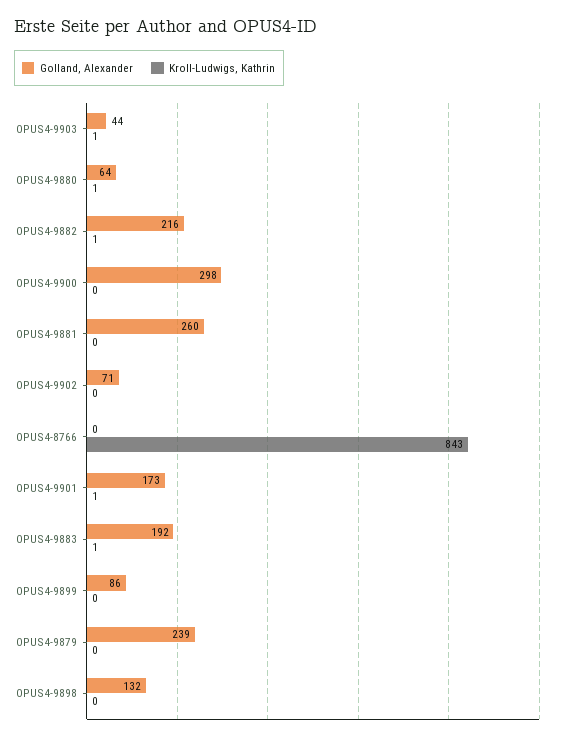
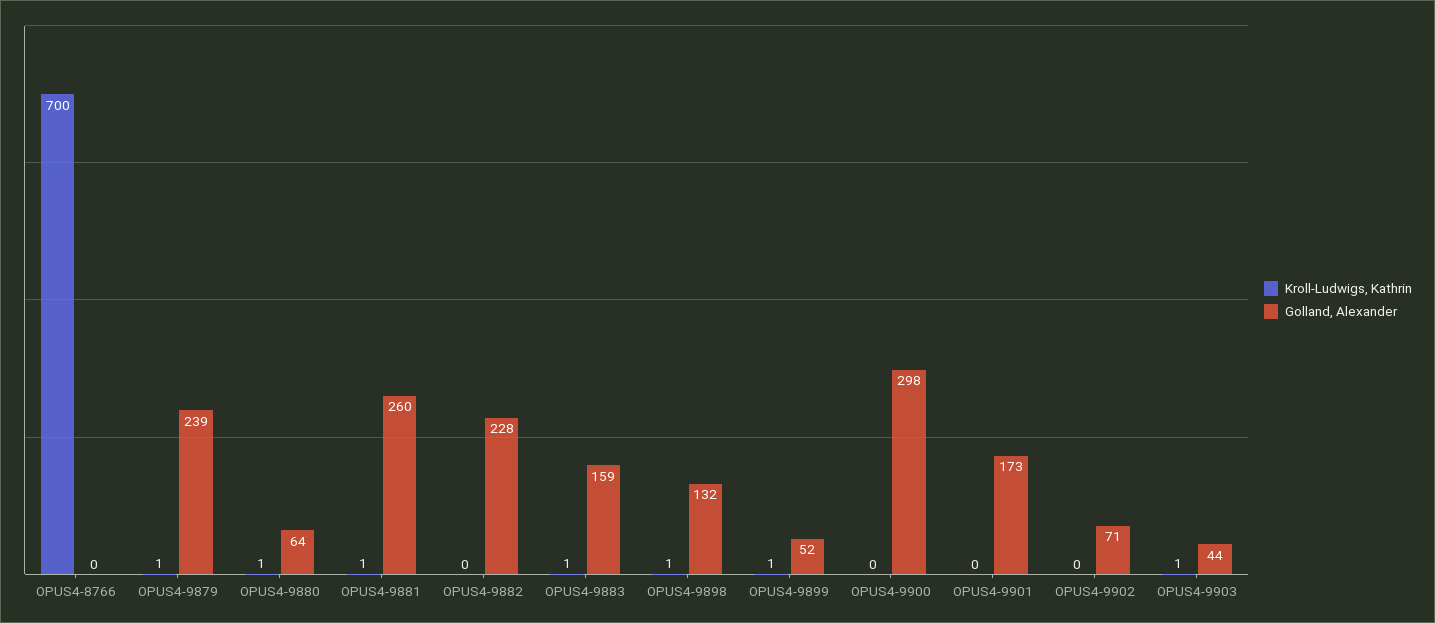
  {
    "Golland, Alexander": {
      "OPUS4-9903": 44,
      "OPUS4-9880": 64,
-     "OPUS4-9882": 216,
+     "OPUS4-9882": 228,
      "OPUS4-9900": 298,
      "OPUS4-9881": 260,
      "OPUS4-9902": 71,
      "OPUS4-8766": 0,
      "OPUS4-9901": 173,
-     "OPUS4-9883": 192,
+     "OPUS4-9883": 159,
-     "OPUS4-9899": 86,
+     "OPUS4-9899": 52,
      "OPUS4-9879": 239,
      "OPUS4-9898": 132
    },
    "Kroll-Ludwigs, Kathrin": {
      "OPUS4-9903": 1,
      "OPUS4-9880": 1,
-     "OPUS4-9882": 1,
+     "OPUS4-9882": 0,
      "OPUS4-9900": 0,
-     "OPUS4-9881": 0,
+     "OPUS4-9881": 1,
      "OPUS4-9902": 0,
-     "OPUS4-8766": 843,
+     "OPUS4-8766": 700,
-     "OPUS4-9901": 1,
+     "OPUS4-9901": 0,
      "OPUS4-9883": 1,
-     "OPUS4-9899": 0,
+     "OPUS4-9899": 1,
-     "OPUS4-9879": 0,
+     "OPUS4-9879": 1,
-     "OPUS4-9898": 0
+     "OPUS4-9898": 1
    }
  }

